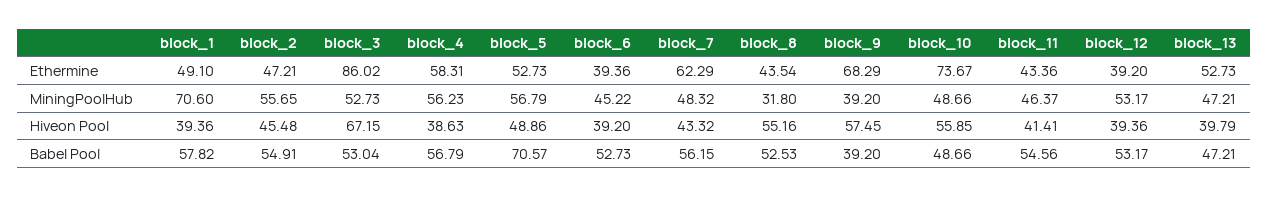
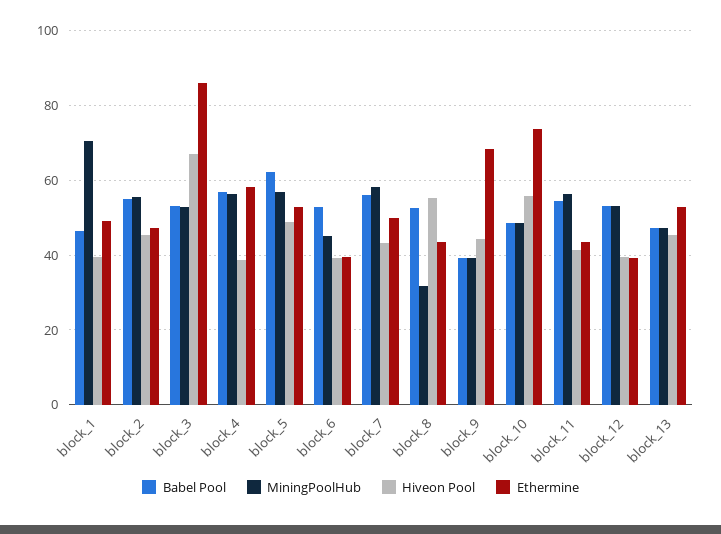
  {
    "Ethermine": {
      "block_1": 49.1,
      "block_2": 47.21,
      "block_3": 86.02,
      "block_4": 58.31,
      "block_5": 52.73,
      "block_6": 39.36,
-     "block_7": 62.29,
+     "block_7": 50,
      "block_8": 43.54,
      "block_9": 68.29,
      "block_10": 73.67,
      "block_11": 43.36,
      "block_12": 39.2,
      "block_13": 52.73
    },
    "MiningPoolHub": {
      "block_1": 70.6,
      "block_2": 55.65,
      "block_3": 52.73,
      "block_4": 56.23,
      "block_5": 56.79,
      "block_6": 45.22,
-     "block_7": 48.32,
+     "block_7": 58,
      "block_8": 31.8,
      "block_9": 39.2,
      "block_10": 48.66,
-     "block_11": 46.37,
+     "block_11": 56,
      "block_12": 53.17,
      "block_13": 47.21
    },
    "Hiveon Pool": {
      "block_1": 39.36,
      "block_2": 45.48,
      "block_3": 67.15,
      "block_4": 38.63,
      "block_5": 48.86,
      "block_6": 39.2,
      "block_7": 43.32,
      "block_8": 55.16,
-     "block_9": 57.45,
+     "block_9": 44,
      "block_10": 55.85,
      "block_11": 41.41,
      "block_12": 39.36,
-     "block_13": 39.79
+     "block_13": 46
    },
    "Babel Pool": {
-     "block_1": 57.82,
+     "block_1": 46,
      "block_2": 54.91,
      "block_3": 53.04,
      "block_4": 56.79,
-     "block_5": 70.57,
+     "block_5": 62,
      "block_6": 52.73,
      "block_7": 56.15,
      "block_8": 52.53,
      "block_9": 39.2,
      "block_10": 48.66,
      "block_11": 54.56,
      "block_12": 53.17,
      "block_13": 47.21
    }
  }

